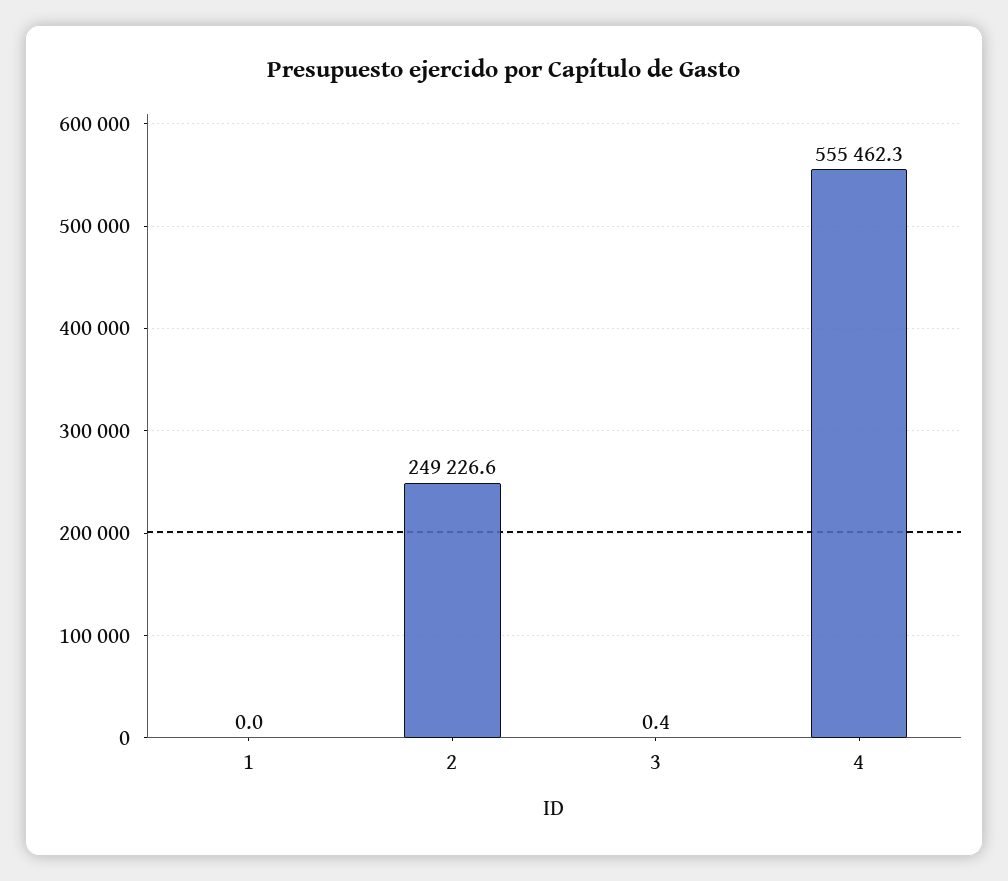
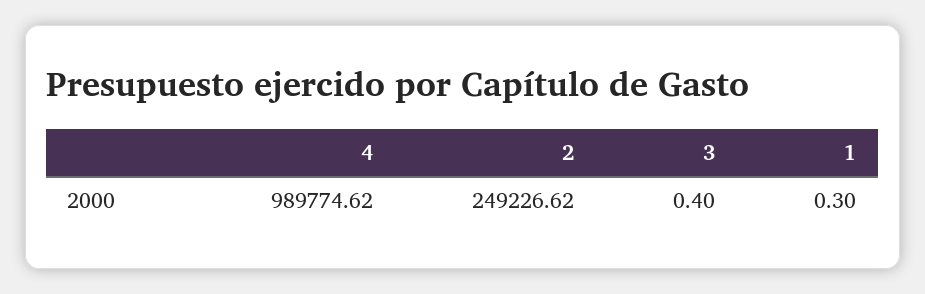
  {
-   "1": 0,
+   "1": 0.3,
    "2": 249226.62,
    "3": 0.4,
-   "4": 555462.3
+   "4": 989774.62
  }

